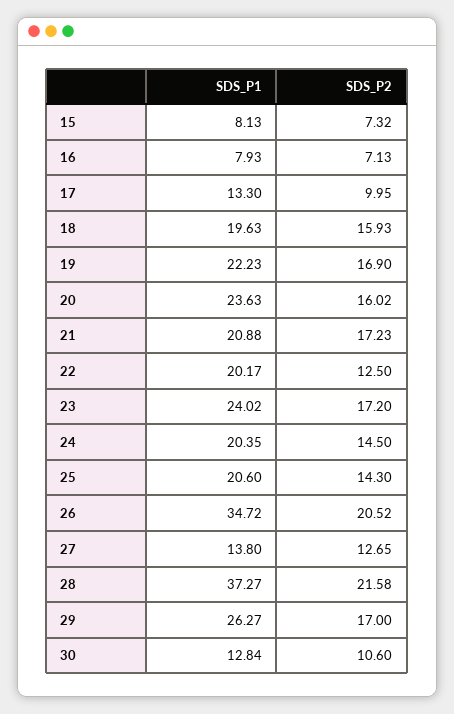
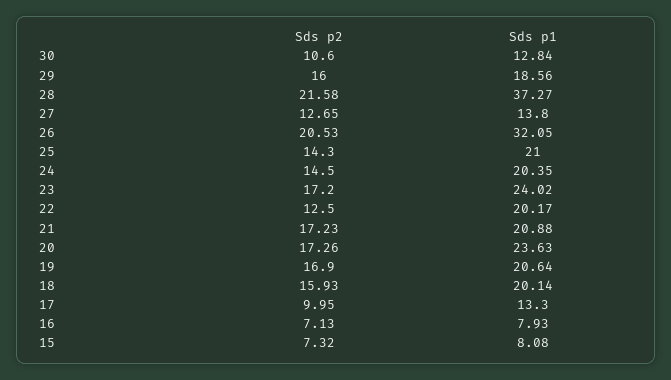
  {
    "SDS_P1": {
-     "15": 8.13,
+     "15": 8.08,
      "16": 7.93,
      "17": 13.3,
-     "18": 19.63,
+     "18": 20.14,
-     "19": 22.23,
+     "19": 20.64,
      "20": 23.63,
      "21": 20.88,
      "22": 20.17,
      "23": 24.02,
      "24": 20.35,
-     "25": 20.6,
+     "25": 21,
-     "26": 34.72,
+     "26": 32.05,
      "27": 13.8,
      "28": 37.27,
-     "29": 26.27,
+     "29": 18.56,
      "30": 12.84
    },
    "SDS_P2": {
      "15": 7.32,
      "16": 7.13,
      "17": 9.95,
      "18": 15.93,
      "19": 16.9,
-     "20": 16.02,
+     "20": 17.26,
      "21": 17.23,
      "22": 12.5,
      "23": 17.2,
      "24": 14.5,
      "25": 14.3,
-     "26": 20.52,
+     "26": 20.53,
      "27": 12.65,
      "28": 21.58,
-     "29": 17,
+     "29": 16,
      "30": 10.6
    }
  }

